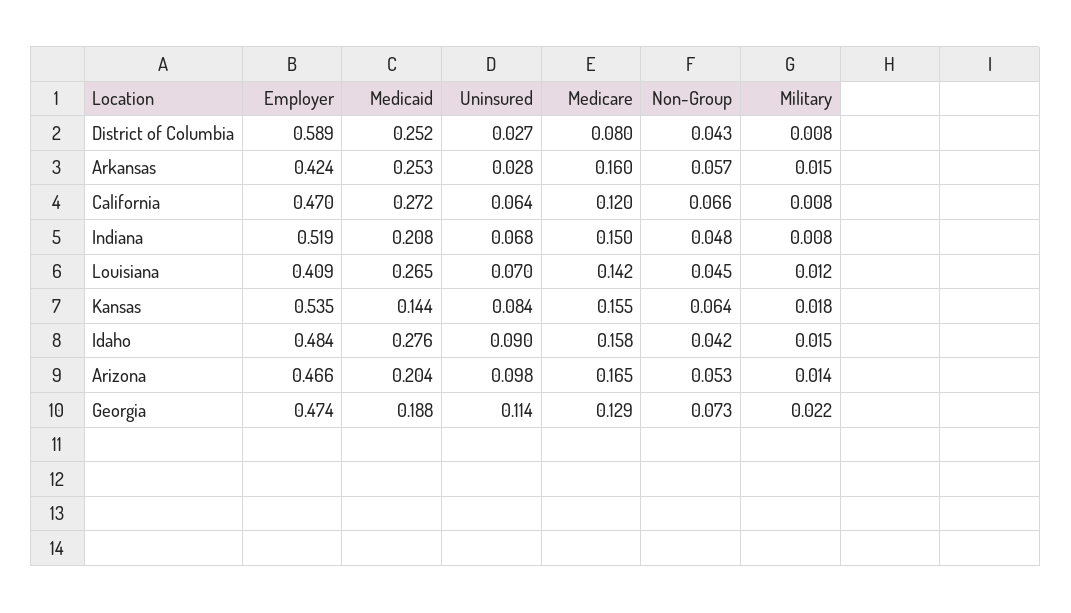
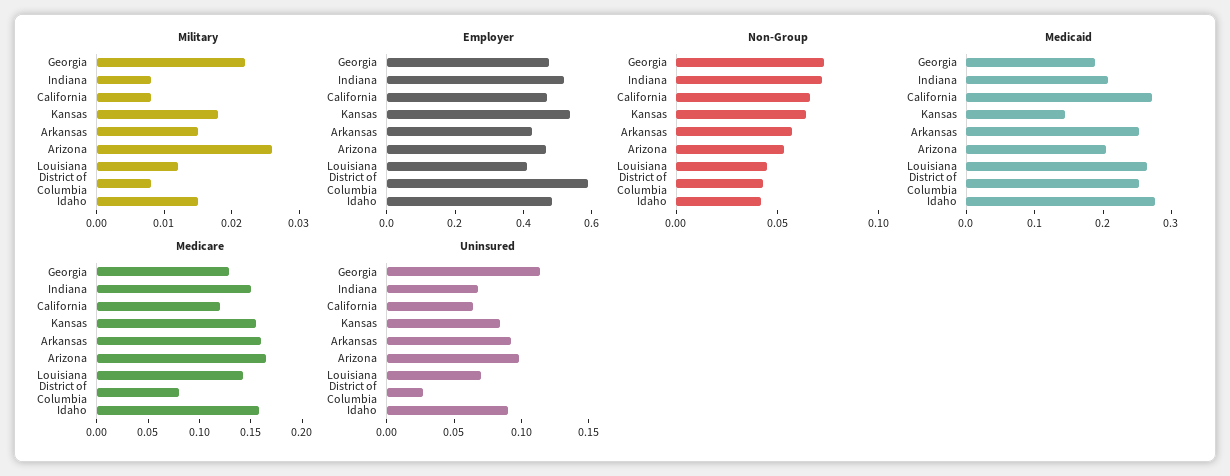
  {
    "Employer": {
      "District of Columbia": 0.589,
      "Arkansas": 0.424,
      "California": 0.47,
      "Indiana": 0.519,
      "Louisiana": 0.409,
      "Kansas": 0.535,
      "Idaho": 0.484,
      "Arizona": 0.466,
      "Georgia": 0.474
    },
    "Medicaid": {
      "District of Columbia": 0.252,
      "Arkansas": 0.253,
      "California": 0.272,
      "Indiana": 0.208,
      "Louisiana": 0.265,
      "Kansas": 0.144,
      "Idaho": 0.276,
      "Arizona": 0.204,
      "Georgia": 0.188
    },
    "Uninsured": {
      "District of Columbia": 0.027,
-     "Arkansas": 0.028,
+     "Arkansas": 0.09,
      "California": 0.064,
      "Indiana": 0.068,
      "Louisiana": 0.07,
      "Kansas": 0.084,
      "Idaho": 0.09,
      "Arizona": 0.098,
      "Georgia": 0.114
    },
    "Medicare": {
      "District of Columbia": 0.08,
      "Arkansas": 0.16,
      "California": 0.12,
      "Indiana": 0.15,
      "Louisiana": 0.142,
      "Kansas": 0.155,
      "Idaho": 0.158,
      "Arizona": 0.165,
      "Georgia": 0.129
    },
    "Non-Group": {
      "District of Columbia": 0.043,
      "Arkansas": 0.057,
      "California": 0.066,
-     "Indiana": 0.048,
+     "Indiana": 0.07,
      "Louisiana": 0.045,
      "Kansas": 0.064,
      "Idaho": 0.042,
      "Arizona": 0.053,
      "Georgia": 0.073
    },
    "Military": {
      "District of Columbia": 0.008,
      "Arkansas": 0.015,
      "California": 0.008,
      "Indiana": 0.008,
      "Louisiana": 0.012,
      "Kansas": 0.018,
      "Idaho": 0.015,
-     "Arizona": 0.014,
+     "Arizona": 0.025,
      "Georgia": 0.022
    }
  }

